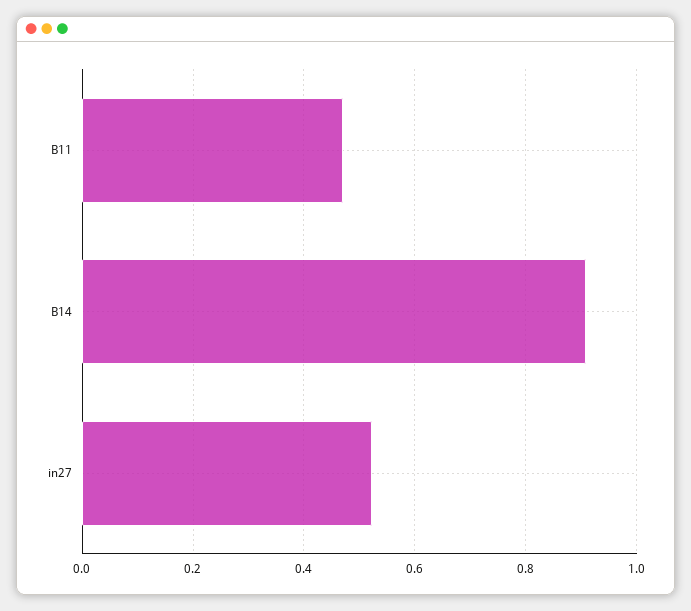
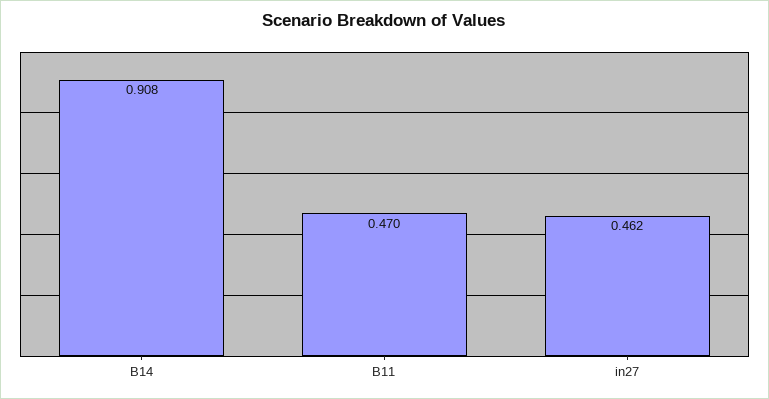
  {
    "B11": 0.47,
    "B14": 0.908,
-   "in27": 0.52
+   "in27": 0.462
  }

